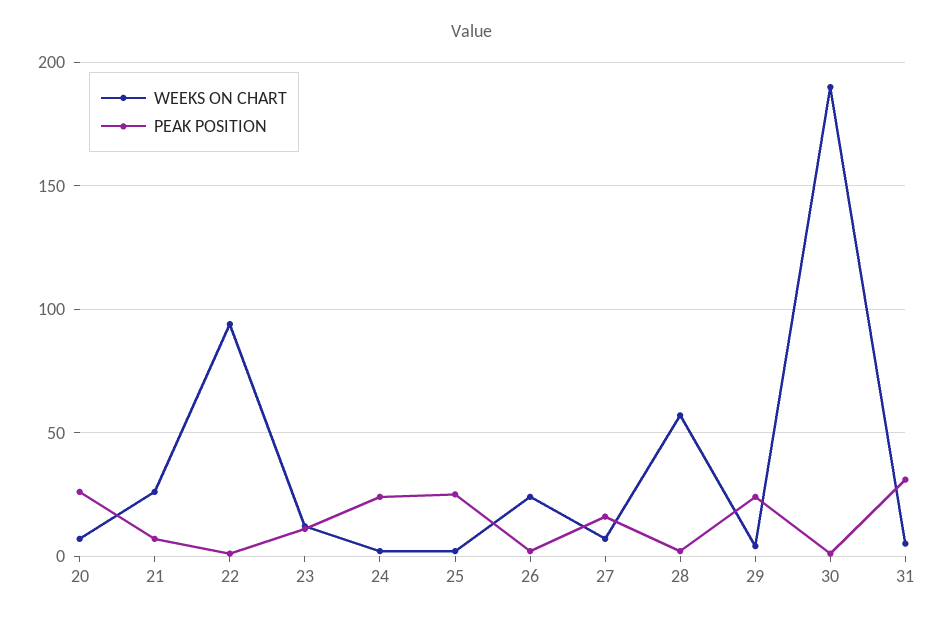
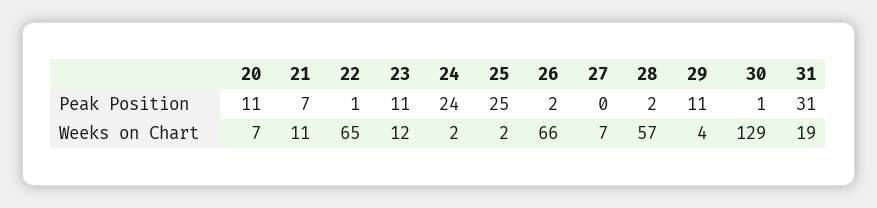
  {
    "WEEKS ON CHART": {
      "20": 7,
-     "21": 25,
+     "21": 11,
-     "22": 95,
+     "22": 65,
      "23": 12,
      "24": 2,
      "25": 2,
-     "26": 25,
+     "26": 66,
      "27": 7,
      "28": 57,
      "29": 4,
-     "30": 190,
+     "30": 129,
-     "31": 5
+     "31": 19
    },
    "PEAK POSITION": {
-     "20": 25,
+     "20": 11,
      "21": 7,
      "22": 1,
      "23": 11,
      "24": 24,
      "25": 25,
      "26": 2,
-     "27": 15,
+     "27": 0,
      "28": 2,
-     "29": 25,
+     "29": 11,
      "30": 1,
      "31": 31
    }
  }

